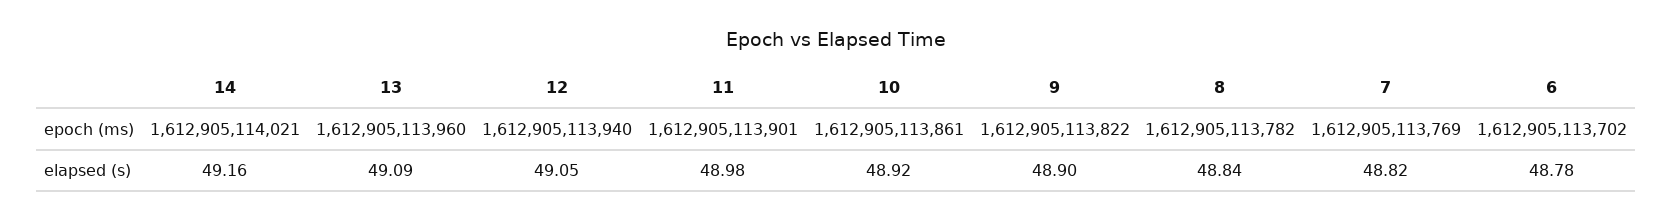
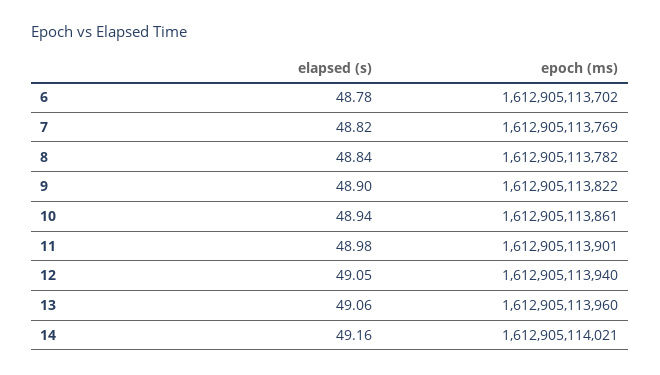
  {
    "14": {
      "epoch (ms)": 1612905114021,
      "elapsed (s)": 49.16
    },
    "13": {
      "epoch (ms)": 1612905113960,
-     "elapsed (s)": 49.09
+     "elapsed (s)": 49.06
    },
    "12": {
      "epoch (ms)": 1612905113940,
      "elapsed (s)": 49.05
    },
    "11": {
      "epoch (ms)": 1612905113901,
      "elapsed (s)": 48.98
    },
    "10": {
      "epoch (ms)": 1612905113861,
-     "elapsed (s)": 48.92
+     "elapsed (s)": 48.94
    },
    "9": {
      "epoch (ms)": 1612905113822,
      "elapsed (s)": 48.9
    },
    "8": {
      "epoch (ms)": 1612905113782,
      "elapsed (s)": 48.84
    },
    "7": {
      "epoch (ms)": 1612905113769,
      "elapsed (s)": 48.82
    },
    "6": {
      "epoch (ms)": 1612905113702,
      "elapsed (s)": 48.78
    }
  }

